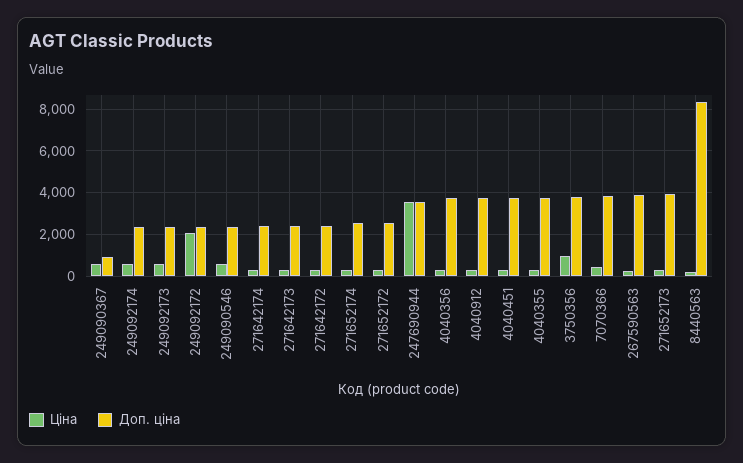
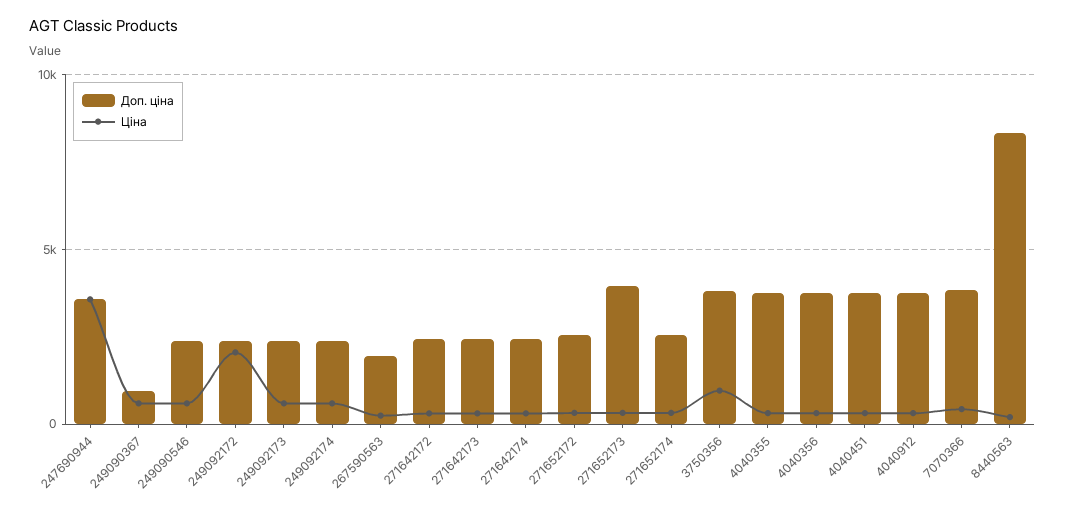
  {
    "Ціна": {
      "249090367": 500,
      "249092174": 500,
      "249092173": 500,
      "249092172": 2000,
      "249090546": 500,
      "271642174": 500,
      "271642173": 500,
      "271642172": 500,
      "271652174": 500,
      "271652172": 500,
      "247690944": 3500,
      "4040356": 500,
      "4040912": 500,
      "4040451": 500,
      "4040355": 500,
      "3750356": 1000,
      "7070366": 500,
      "267590563": 0,
      "271652173": 500,
      "8440563": 0
    },
    "Доп. ціна": {
      "249090367": 1000,
      "249092174": 2500,
      "249092173": 2500,
      "249092172": 2500,
      "249090546": 2500,
      "271642174": 2500,
      "271642173": 2500,
      "271642172": 2500,
      "271652174": 2500,
      "271652172": 2500,
      "247690944": 3500,
      "4040356": 3500,
      "4040912": 3500,
      "4040451": 3500,
      "4040355": 3500,
      "3750356": 4000,
      "7070366": 4000,
-     "267590563": 4000,
+     "267590563": 2000,
      "271652173": 4000,
      "8440563": 8500
    }
  }

